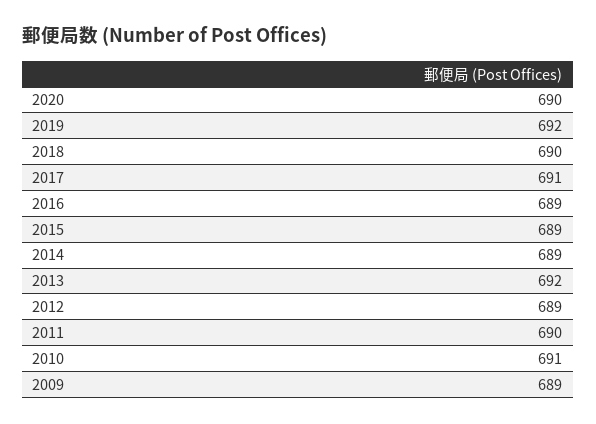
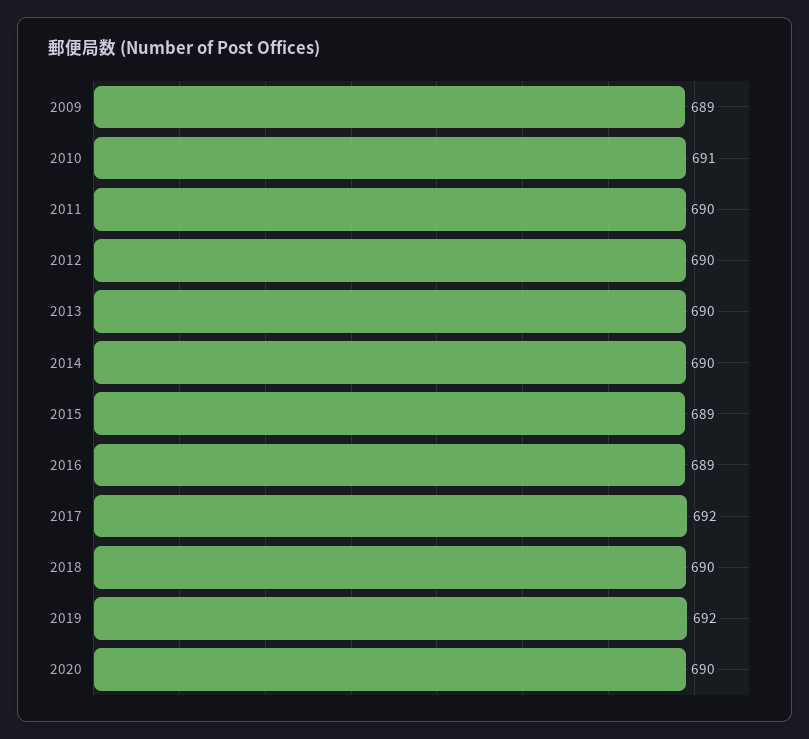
  {
    "2020": 690,
    "2019": 692,
    "2018": 690,
-   "2017": 691,
+   "2017": 692,
    "2016": 689,
    "2015": 689,
-   "2014": 689,
+   "2014": 690,
-   "2013": 692,
+   "2013": 690,
-   "2012": 689,
+   "2012": 690,
    "2011": 690,
    "2010": 691,
    "2009": 689
  }

